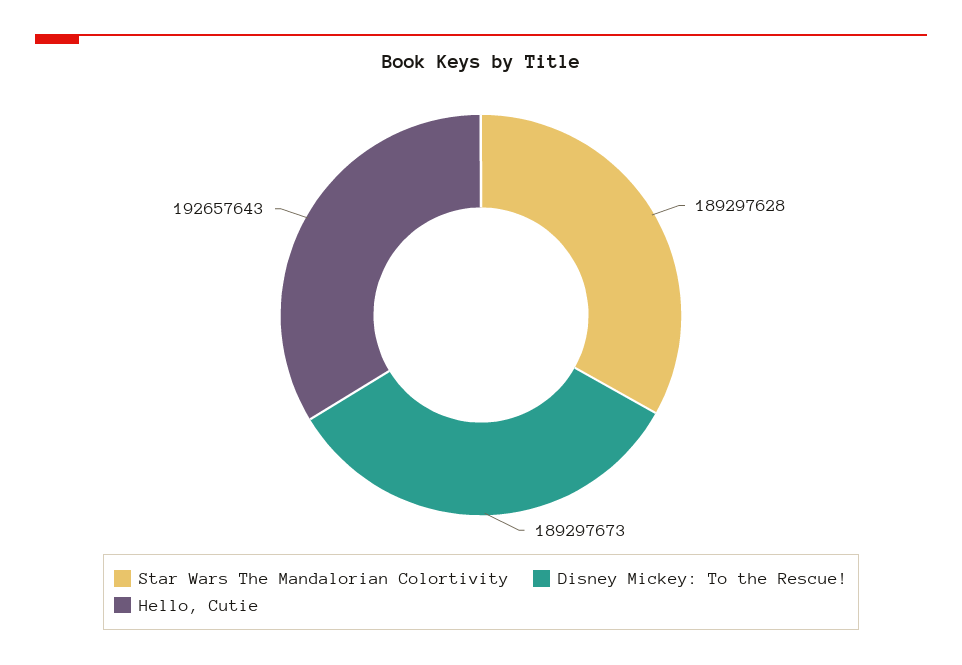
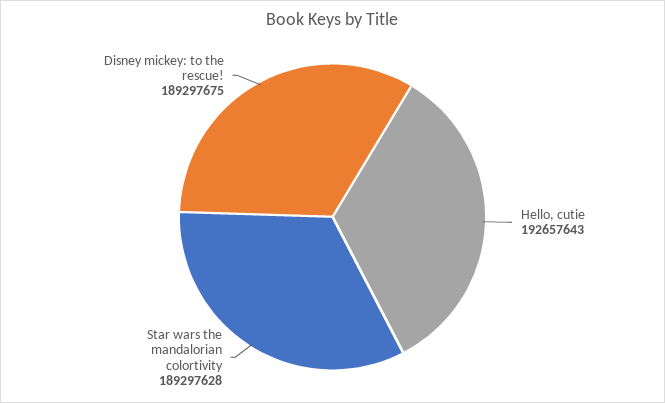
  {
    "Star Wars The Mandalorian Colortivity": 189297628,
-   "Disney Mickey: To the Rescue!": 189297673,
+   "Disney Mickey: To the Rescue!": 189297675,
    "Hello, Cutie": 192657643
  }

